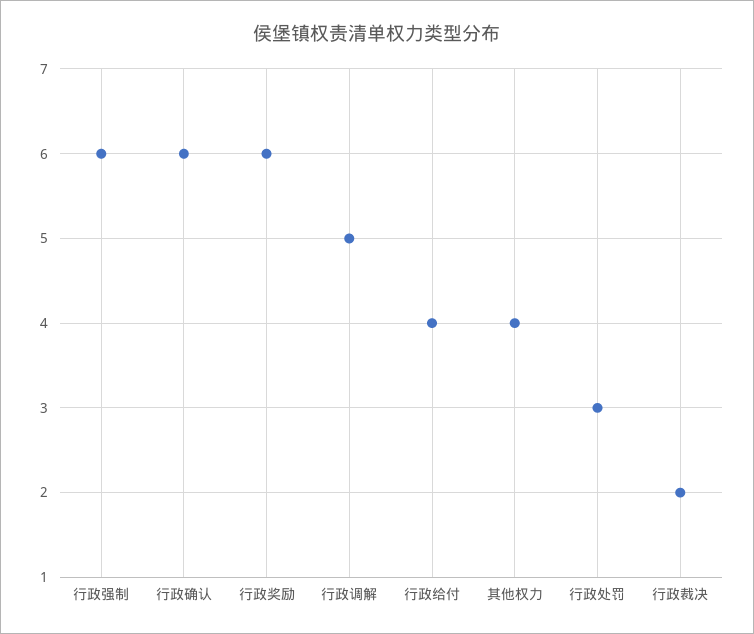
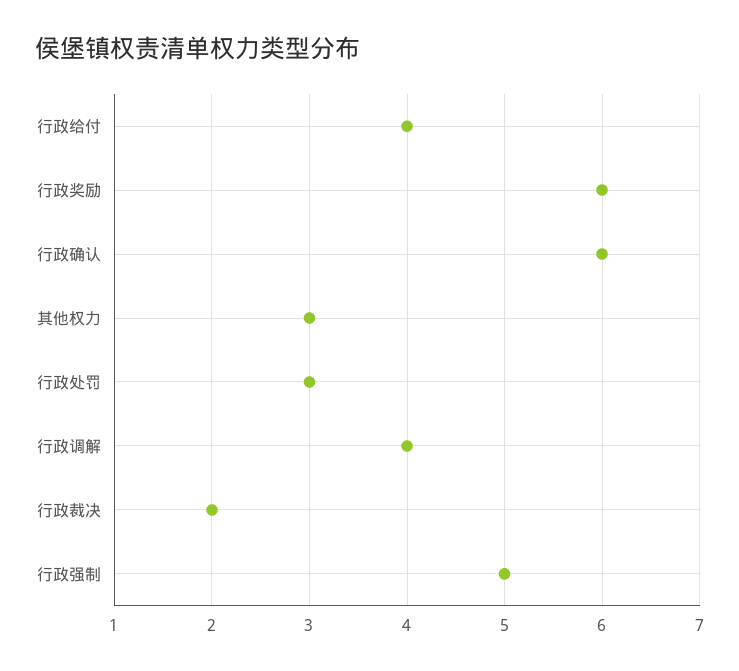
  {
-   "行政强制": 6,
+   "行政强制": 5,
    "行政确认": 6,
    "行政奖励": 6,
-   "行政调解": 5,
+   "行政调解": 4,
    "行政给付": 4,
-   "其他权力": 4,
+   "其他权力": 3,
    "行政处罚": 3,
    "行政裁决": 2
  }

